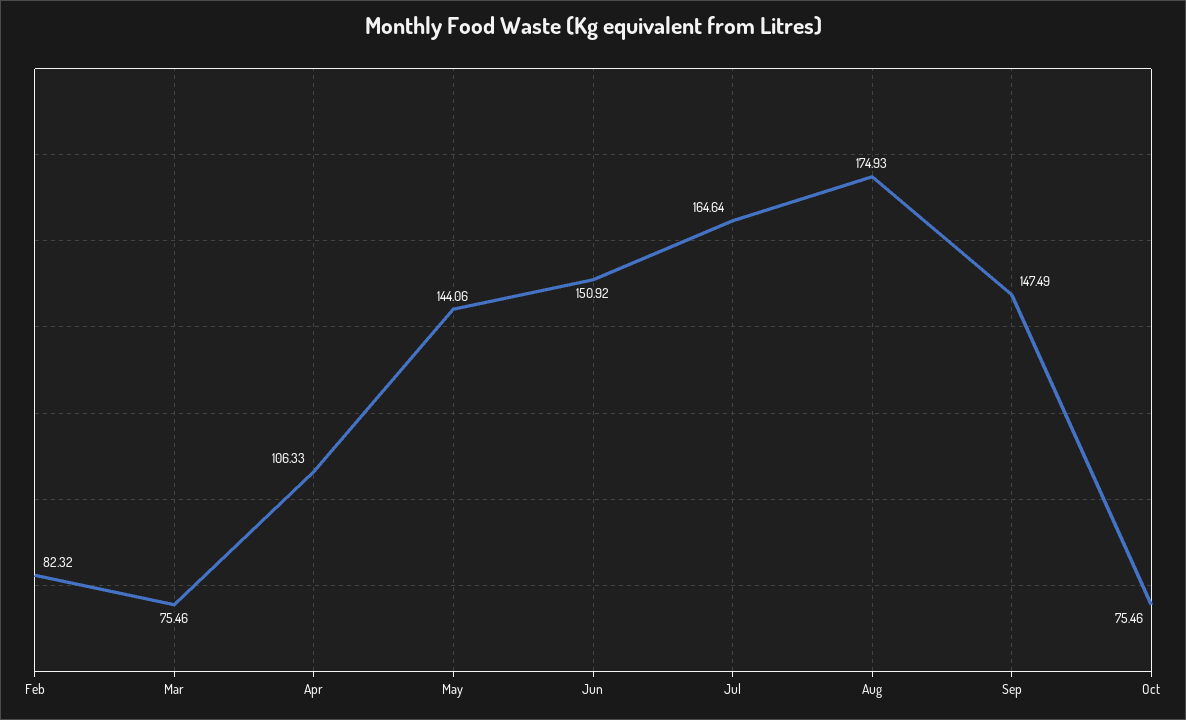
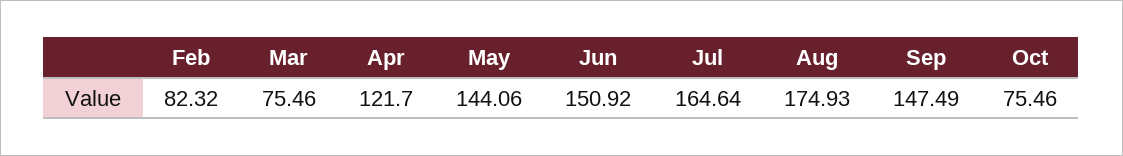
  {
    "Feb": 82.32,
    "Mar": 75.46,
-   "Apr": 106.33,
+   "Apr": 121.7,
    "May": 144.06,
    "Jun": 150.92,
    "Jul": 164.64,
    "Aug": 174.93,
    "Sep": 147.49,
    "Oct": 75.46
  }

